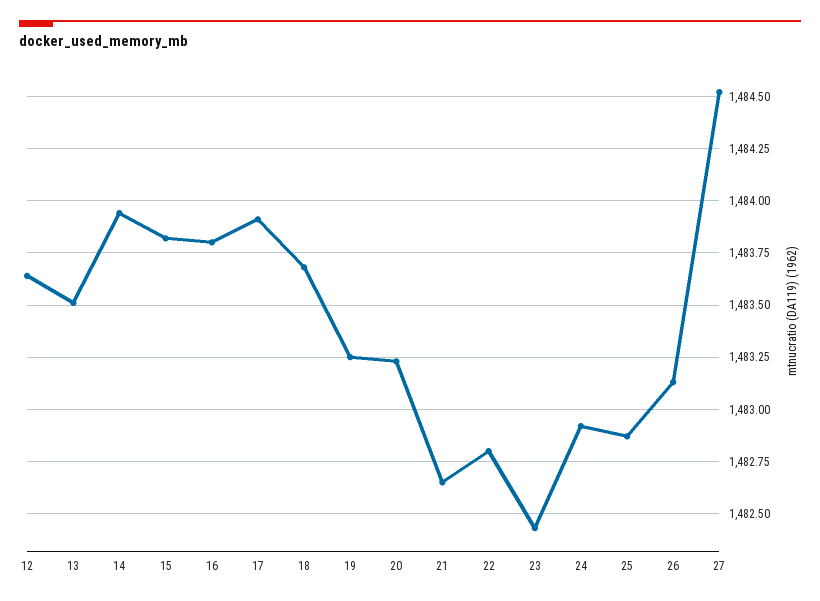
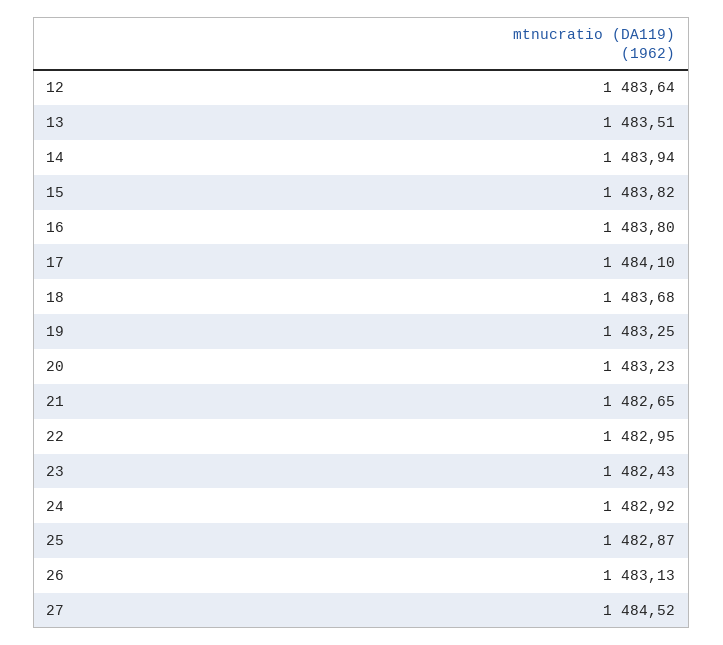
  {
    "12": 1483.64,
    "13": 1483.51,
    "14": 1483.94,
    "15": 1483.82,
    "16": 1483.8,
-   "17": 1483.9,
+   "17": 1484.1,
    "18": 1483.68,
    "19": 1483.25,
    "20": 1483.23,
    "21": 1482.65,
-   "22": 1482.8,
+   "22": 1482.95,
    "23": 1482.43,
    "24": 1482.92,
    "25": 1482.87,
    "26": 1483.13,
    "27": 1484.52
  }

